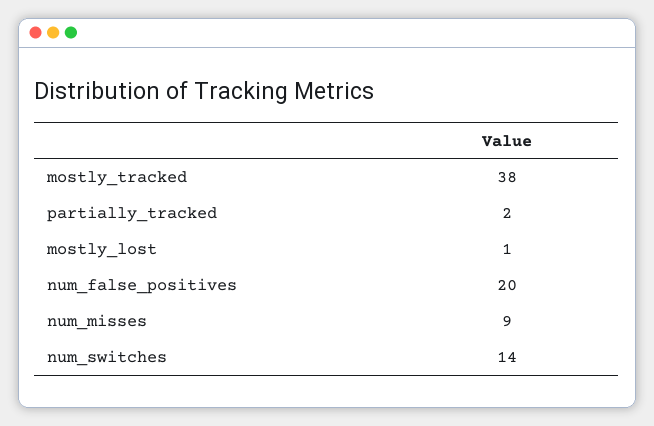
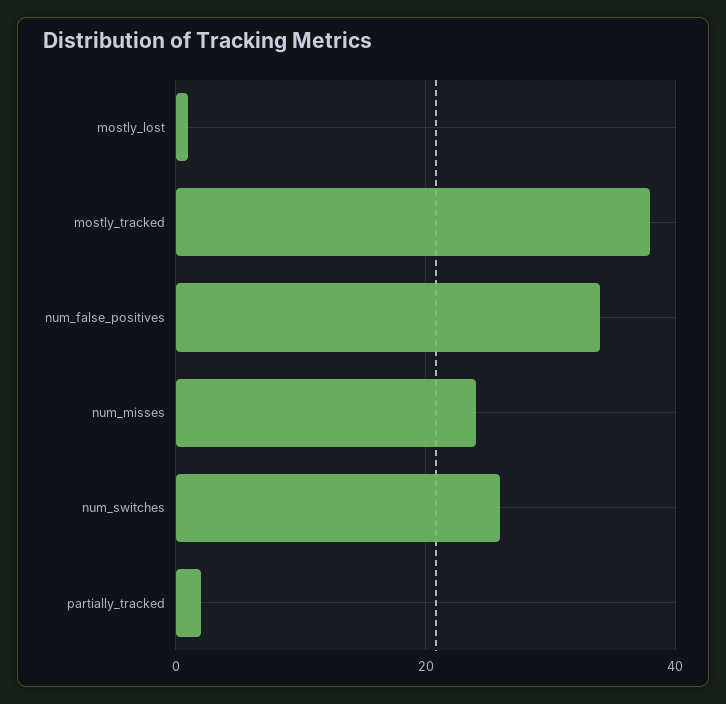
  {
    "mostly_tracked": 38,
    "partially_tracked": 2,
    "mostly_lost": 1,
-   "num_false_positives": 20,
+   "num_false_positives": 35,
-   "num_misses": 9,
+   "num_misses": 25,
-   "num_switches": 14
+   "num_switches": 25
  }

